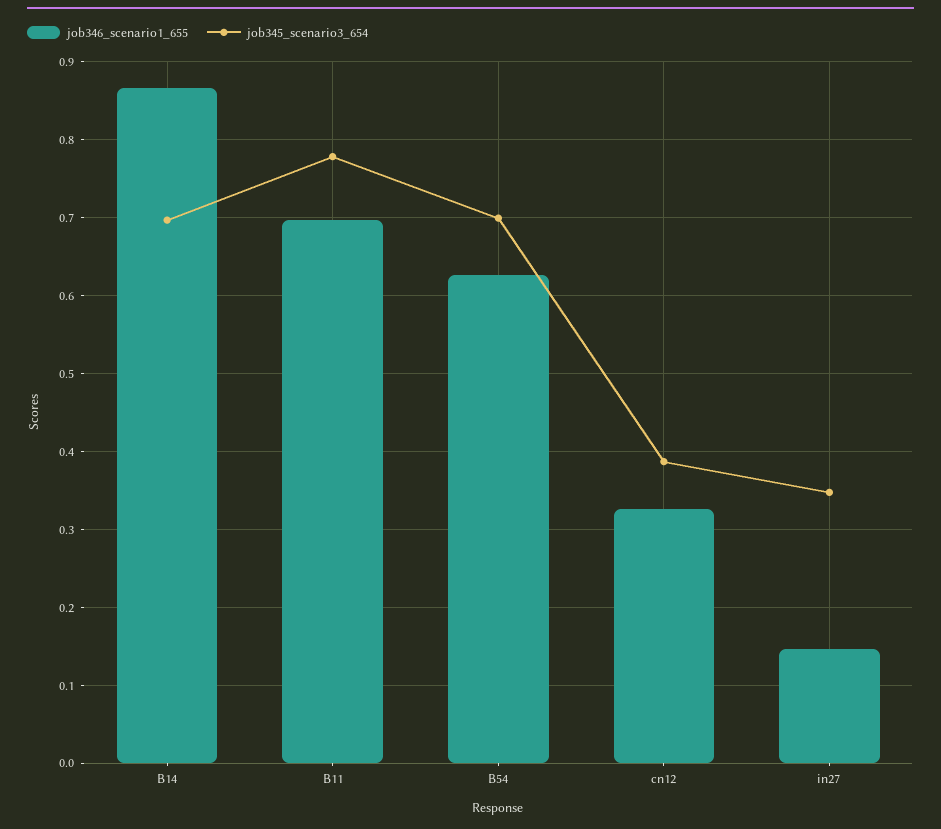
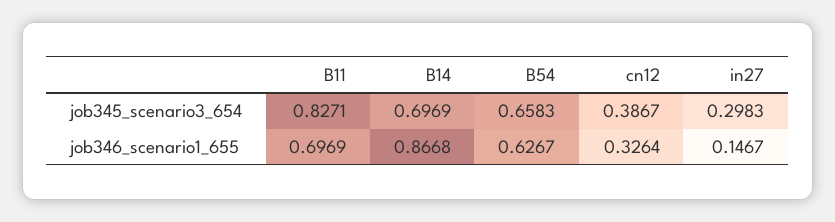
  {
    "job346_scenario1_655": {
      "B14": 0.8668,
      "B11": 0.6969,
      "B54": 0.6267,
      "cn12": 0.3264,
      "in27": 0.1467
    },
    "job345_scenario3_654": {
      "B14": 0.6969,
-     "B11": 0.78,
+     "B11": 0.8271,
-     "B54": 0.7,
+     "B54": 0.6583,
      "cn12": 0.3867,
-     "in27": 0.35
+     "in27": 0.2983
    }
  }

